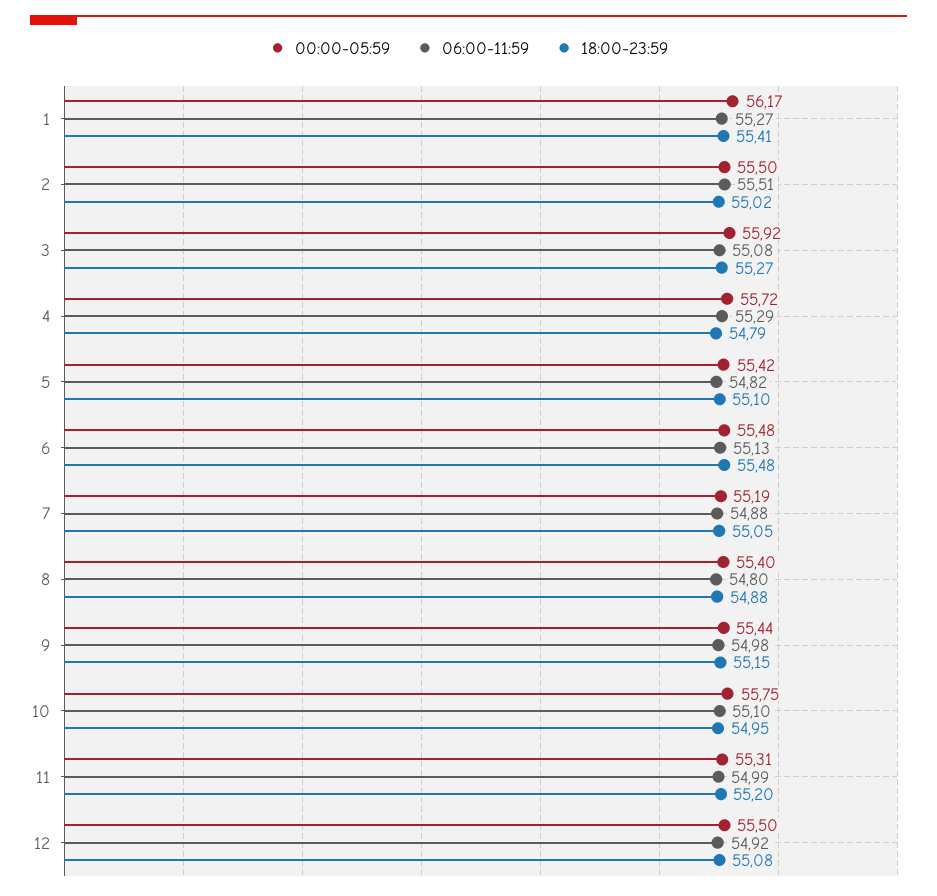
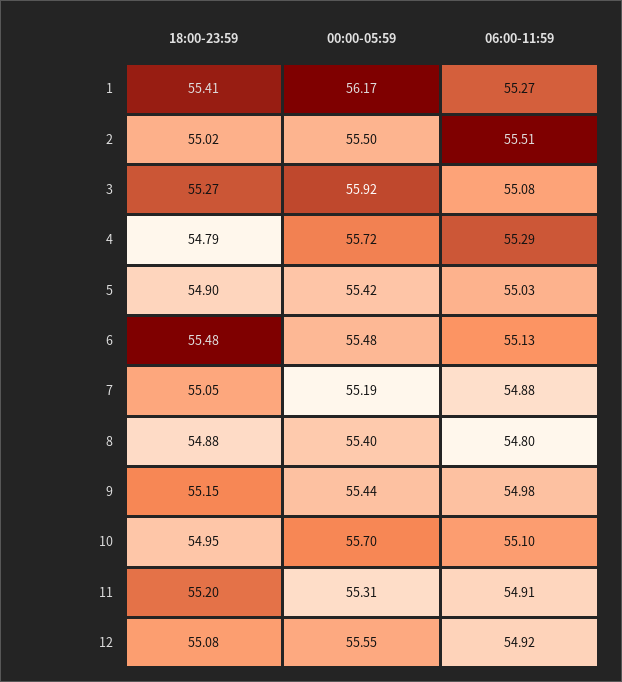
  {
    "00:00-05:59": {
      "1": 56.17,
      "2": 55.5,
      "3": 55.92,
      "4": 55.72,
      "5": 55.42,
      "6": 55.48,
      "7": 55.19,
      "8": 55.4,
      "9": 55.44,
-     "10": 55.75,
+     "10": 55.7,
      "11": 55.31,
-     "12": 55.5
+     "12": 55.55
    },
    "06:00-11:59": {
      "1": 55.27,
      "2": 55.51,
      "3": 55.08,
      "4": 55.29,
-     "5": 54.82,
+     "5": 55.03,
      "6": 55.13,
      "7": 54.88,
      "8": 54.8,
      "9": 54.98,
      "10": 55.1,
-     "11": 54.99,
+     "11": 54.91,
      "12": 54.92
    },
    "18:00-23:59": {
      "1": 55.41,
      "2": 55.02,
      "3": 55.27,
      "4": 54.79,
-     "5": 55.1,
+     "5": 54.9,
      "6": 55.48,
      "7": 55.05,
      "8": 54.88,
      "9": 55.15,
      "10": 54.95,
      "11": 55.2,
      "12": 55.08
    }
  }

